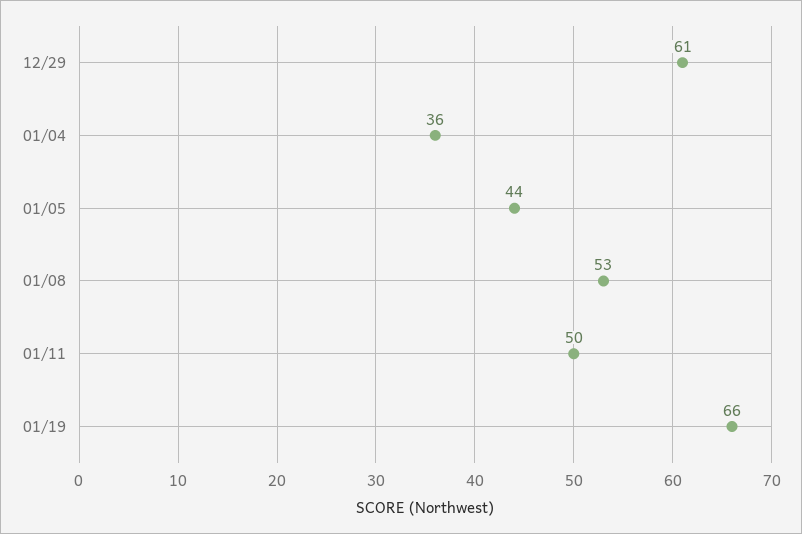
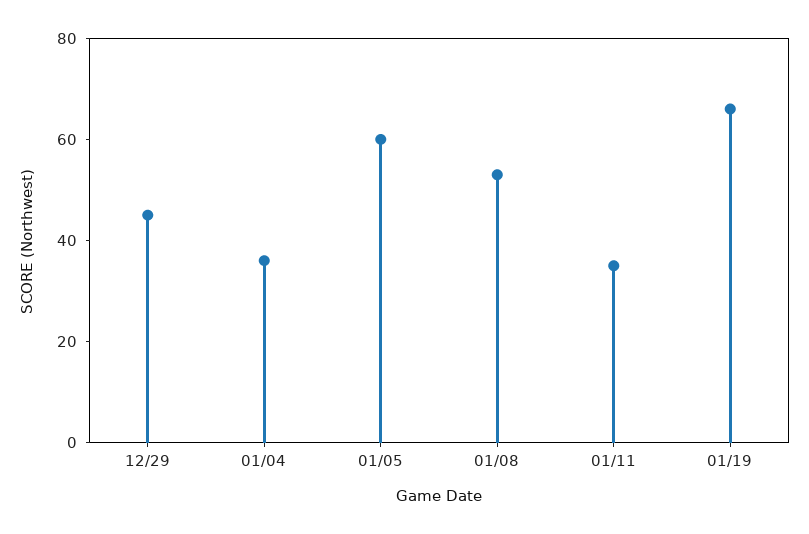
  {
-   "12/29": 61,
+   "12/29": 45,
    "01/04": 36,
-   "01/05": 44,
+   "01/05": 60,
    "01/08": 53,
-   "01/11": 50,
+   "01/11": 35,
    "01/19": 66
  }

